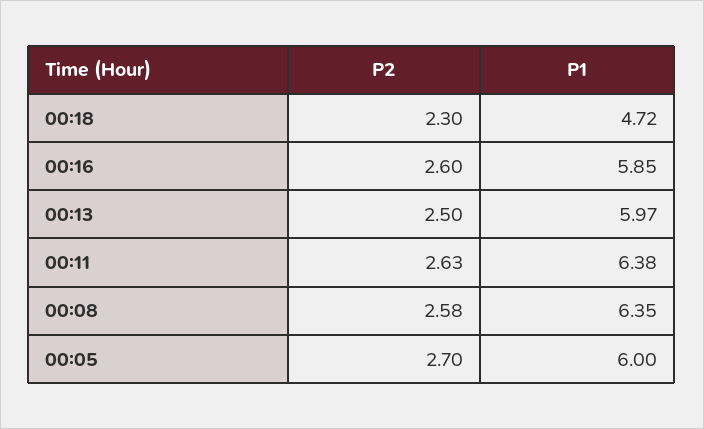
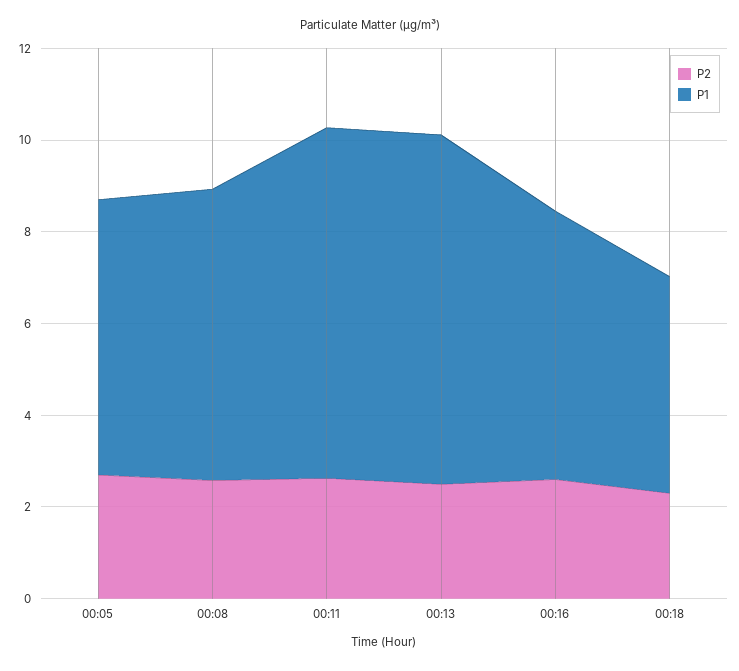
  {
    "P2": {
      "00:18": 2.3,
      "00:16": 2.6,
      "00:13": 2.5,
      "00:11": 2.63,
      "00:08": 2.58,
      "00:05": 2.7
    },
    "P1": {
      "00:18": 4.72,
      "00:16": 5.85,
-     "00:13": 5.97,
+     "00:13": 7.5,
-     "00:11": 6.38,
+     "00:11": 7.5,
      "00:08": 6.35,
      "00:05": 6
    }
  }

